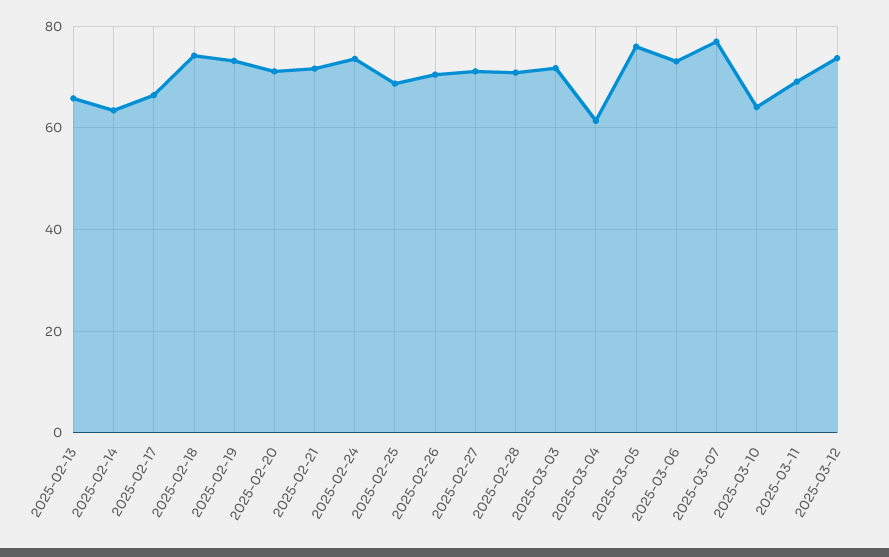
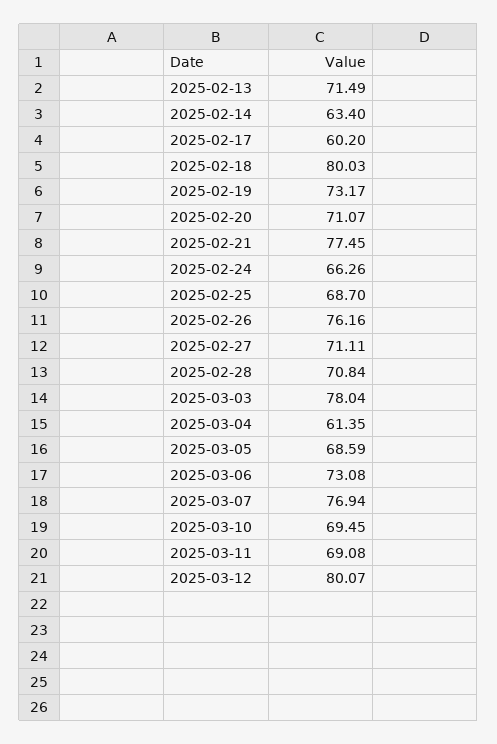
  {
-   "2025-02-13": 66,
+   "2025-02-13": 71.49,
    "2025-02-14": 63.4,
-   "2025-02-17": 66,
+   "2025-02-17": 60.2,
-   "2025-02-18": 74,
+   "2025-02-18": 80.03,
    "2025-02-19": 73.17,
    "2025-02-20": 71.07,
-   "2025-02-21": 72,
+   "2025-02-21": 77.45,
-   "2025-02-24": 74,
+   "2025-02-24": 66.26,
    "2025-02-25": 68.7,
-   "2025-02-26": 70,
+   "2025-02-26": 76.16,
    "2025-02-27": 71.11,
    "2025-02-28": 70.84,
-   "2025-03-03": 72,
+   "2025-03-03": 78.04,
    "2025-03-04": 61.35,
-   "2025-03-05": 76,
+   "2025-03-05": 68.59,
    "2025-03-06": 73.08,
    "2025-03-07": 76.94,
-   "2025-03-10": 64,
+   "2025-03-10": 69.45,
    "2025-03-11": 69.08,
-   "2025-03-12": 74
+   "2025-03-12": 80.07
  }

